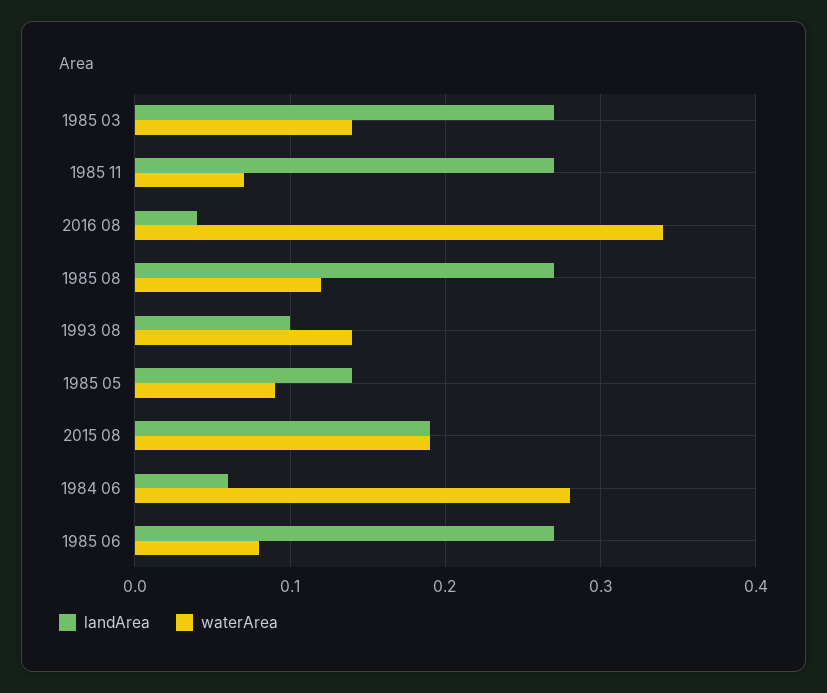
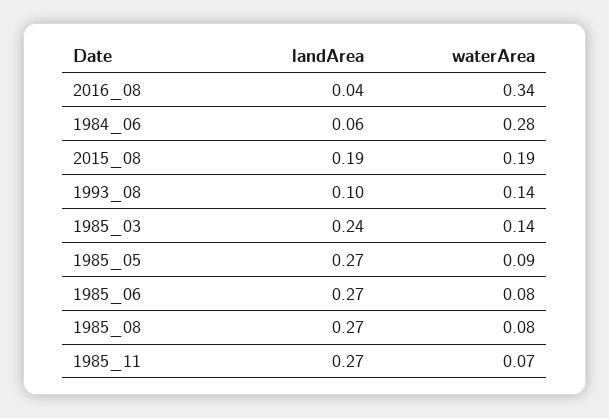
  {
    "landArea": {
-     "1985 03": 0.27,
+     "1985 03": 0.24,
      "1985 11": 0.27,
      "2016 08": 0.04,
      "1985 08": 0.27,
      "1993 08": 0.1,
-     "1985 05": 0.14,
+     "1985 05": 0.27,
      "2015 08": 0.19,
      "1984 06": 0.06,
      "1985 06": 0.27
    },
    "waterArea": {
      "1985 03": 0.14,
      "1985 11": 0.07,
      "2016 08": 0.34,
-     "1985 08": 0.12,
+     "1985 08": 0.08,
      "1993 08": 0.14,
      "1985 05": 0.09,
      "2015 08": 0.19,
      "1984 06": 0.28,
      "1985 06": 0.08
    }
  }

